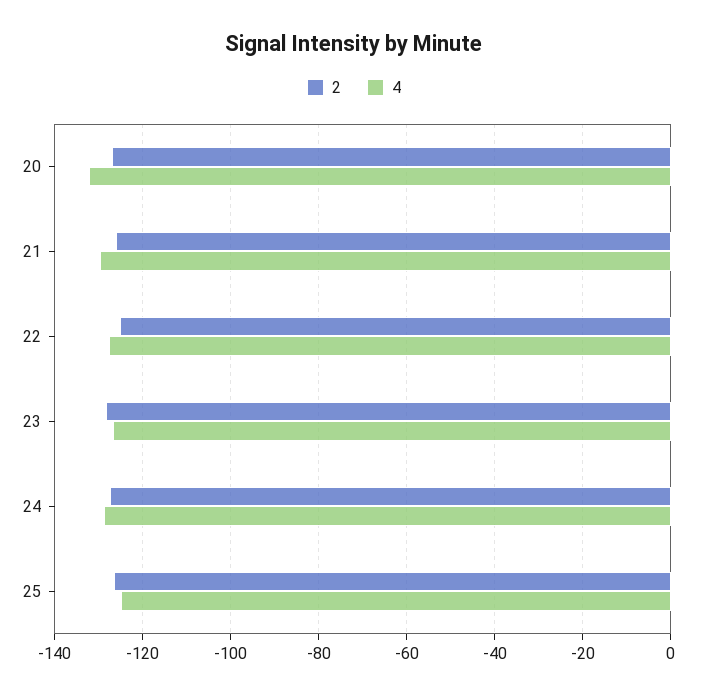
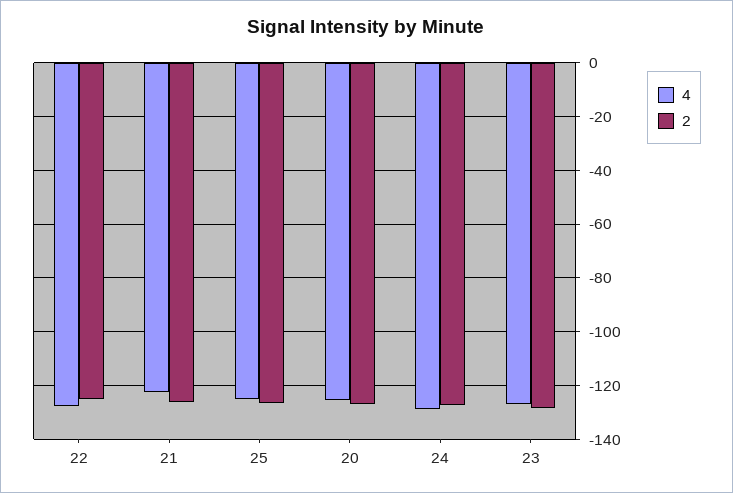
  {
    "2": {
      "20": -128,
      "21": -126,
      "22": -126,
      "23": -128,
      "24": -128,
      "25": -126
    },
    "4": {
-     "20": -132,
+     "20": -125,
-     "21": -130,
+     "21": -122.5,
      "22": -128,
      "23": -126,
      "24": -128,
      "25": -126
    }
  }

